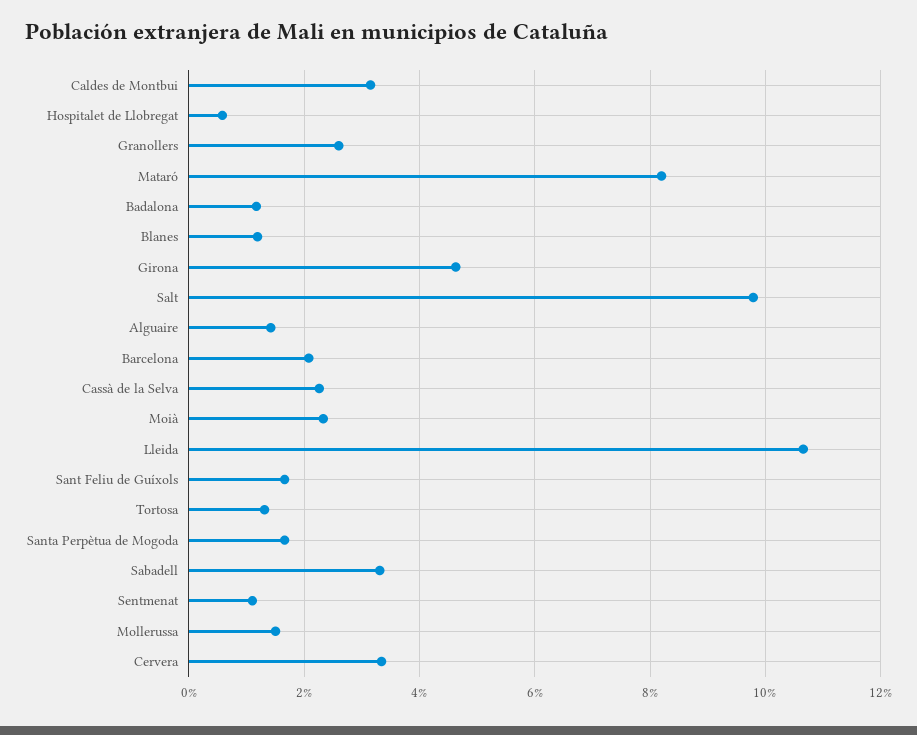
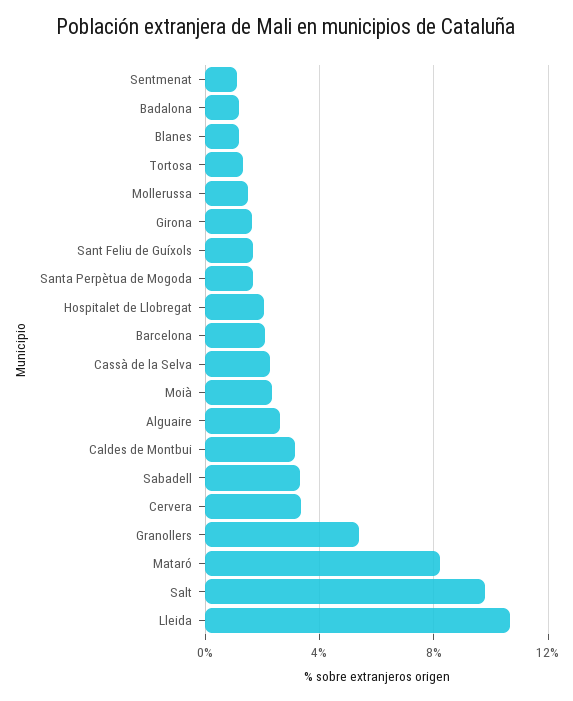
  {
    "Caldes de Montbui": 3.2,
-   "Hospitalet de Llobregat": 0.6,
+   "Hospitalet de Llobregat": 2,
-   "Granollers": 2.6,
+   "Granollers": 5.5,
    "Mataró": 8.2,
    "Badalona": 1.2,
    "Blanes": 1.2,
-   "Girona": 4.6,
+   "Girona": 1.5,
    "Salt": 9.8,
-   "Alguaire": 1.4,
+   "Alguaire": 2.5,
    "Barcelona": 2,
    "Cassà de la Selva": 2.2,
    "Moià": 2.4,
    "Lleida": 10.6,
    "Sant Feliu de Guíxols": 1.6,
    "Tortosa": 1.4,
    "Santa Perpètua de Mogoda": 1.6,
    "Sabadell": 3.4,
    "Sentmenat": 1.2,
    "Mollerussa": 1.6,
    "Cervera": 3.4
  }

